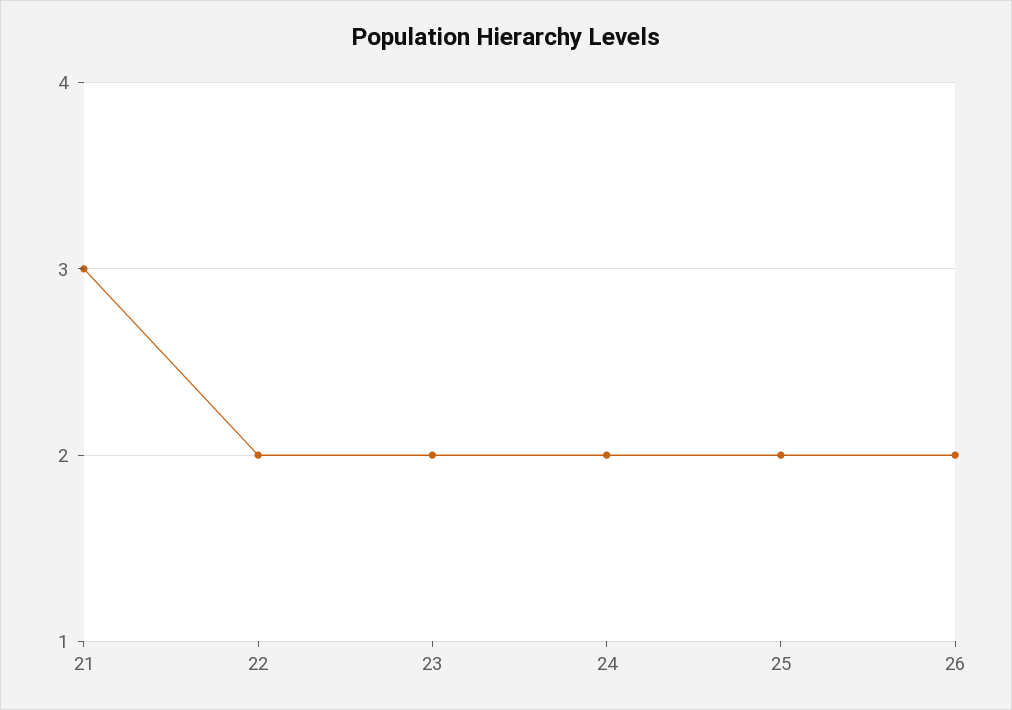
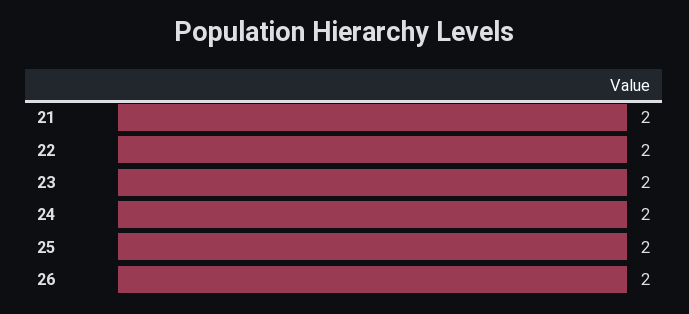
  {
-   "21": 3,
+   "21": 2,
    "22": 2,
    "23": 2,
    "24": 2,
    "25": 2,
    "26": 2
  }

